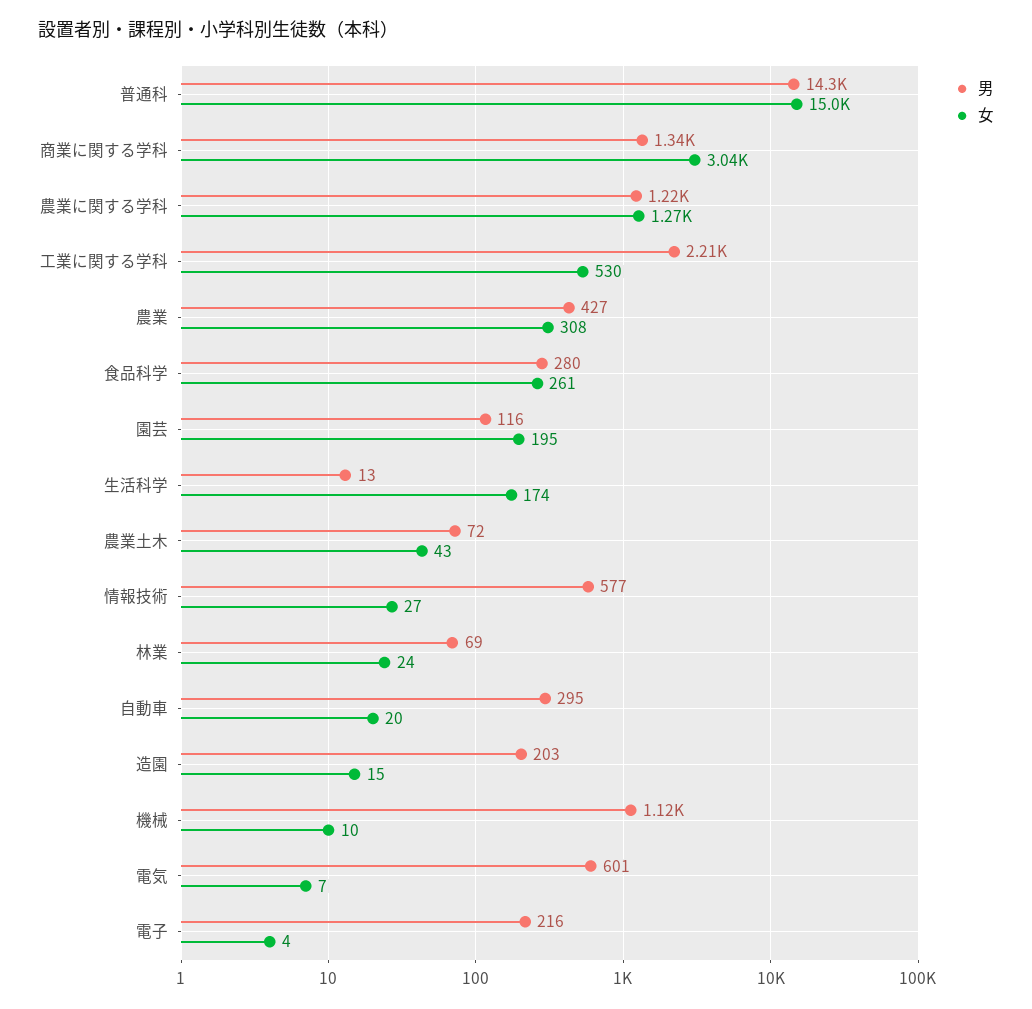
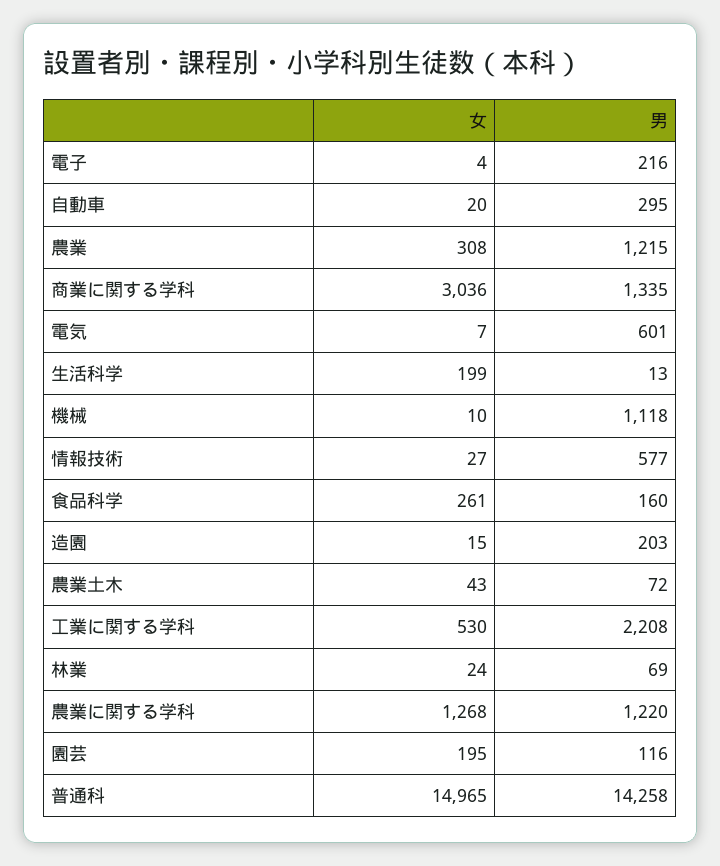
  {
    "男": {
      "普通科": 14258,
      "商業に関する学科": 1335,
      "農業に関する学科": 1220,
      "工業に関する学科": 2208,
-     "農業": 427,
+     "農業": 1215,
-     "食品科学": 280,
+     "食品科学": 160,
      "園芸": 116,
      "生活科学": 13,
      "農業土木": 72,
      "情報技術": 577,
      "林業": 69,
      "自動車": 295,
      "造園": 203,
      "機械": 1118,
      "電気": 601,
      "電子": 216
    },
    "女": {
      "普通科": 14965,
      "商業に関する学科": 3036,
      "農業に関する学科": 1268,
      "工業に関する学科": 530,
      "農業": 308,
      "食品科学": 261,
      "園芸": 195,
-     "生活科学": 174,
+     "生活科学": 199,
      "農業土木": 43,
      "情報技術": 27,
      "林業": 24,
      "自動車": 20,
      "造園": 15,
      "機械": 10,
      "電気": 7,
      "電子": 4
    }
  }

